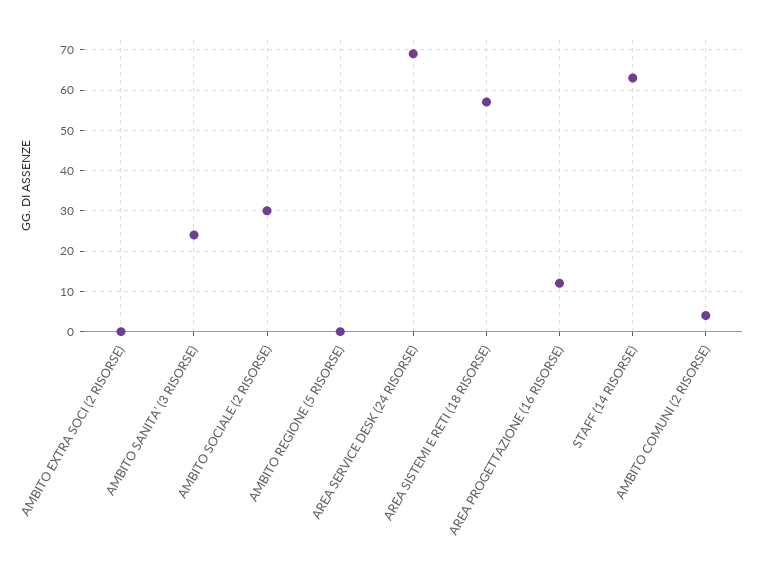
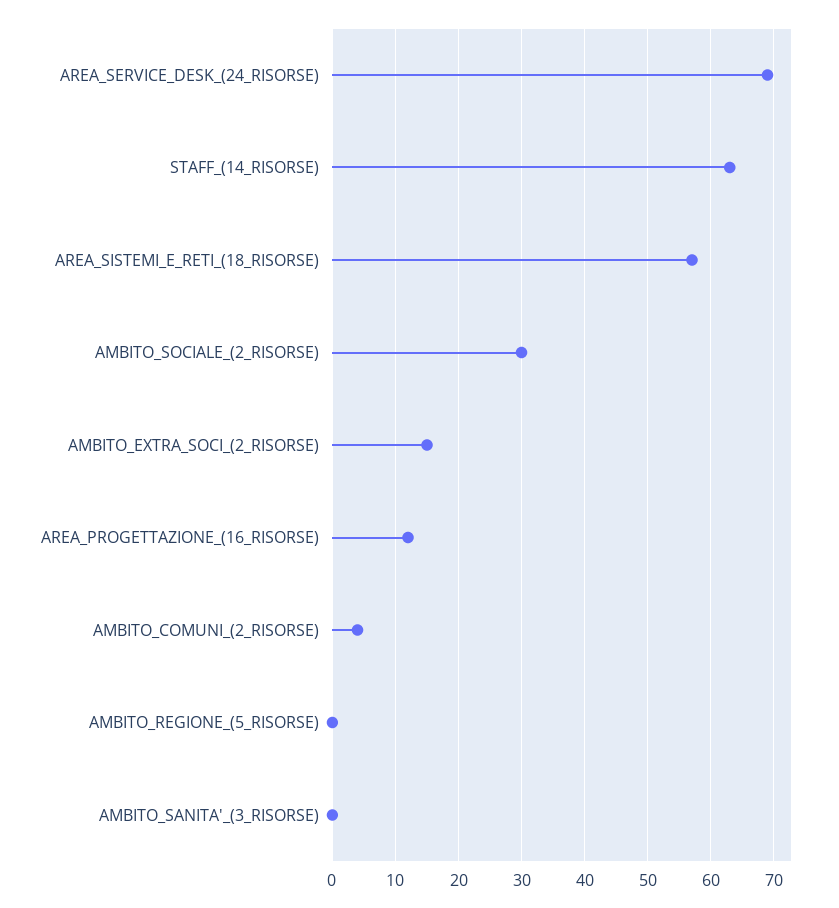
  {
-   "AMBITO EXTRA SOCI (2 RISORSE)": 0,
+   "AMBITO EXTRA SOCI (2 RISORSE)": 15,
-   "AMBITO SANITA' (3 RISORSE)": 25,
+   "AMBITO SANITA' (3 RISORSE)": 0,
    "AMBITO SOCIALE (2 RISORSE)": 30,
    "AMBITO REGIONE (5 RISORSE)": 0,
    "AREA SERVICE DESK (24 RISORSE)": 69,
    "AREA SISTEMI E RETI (18 RISORSE)": 57,
    "AREA PROGETTAZIONE (16 RISORSE)": 12,
    "STAFF (14 RISORSE)": 63,
    "AMBITO COMUNI (2 RISORSE)": 4
  }

